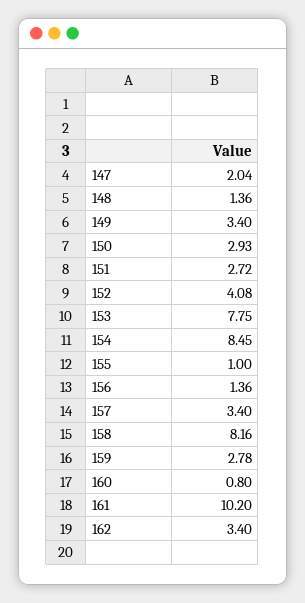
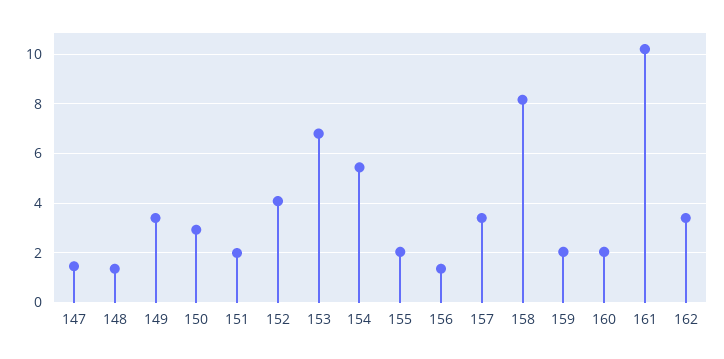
  {
-   "147": 2.04,
+   "147": 1.5,
    "148": 1.36,
    "149": 3.4,
    "150": 2.93,
-   "151": 2.72,
+   "151": 2,
    "152": 4.08,
-   "153": 7.75,
+   "153": 6.75,
-   "154": 8.45,
+   "154": 5.5,
-   "155": 1,
+   "155": 2,
    "156": 1.36,
    "157": 3.4,
    "158": 8.16,
-   "159": 2.78,
+   "159": 2,
-   "160": 0.8,
+   "160": 2,
    "161": 10.2,
    "162": 3.4
  }

